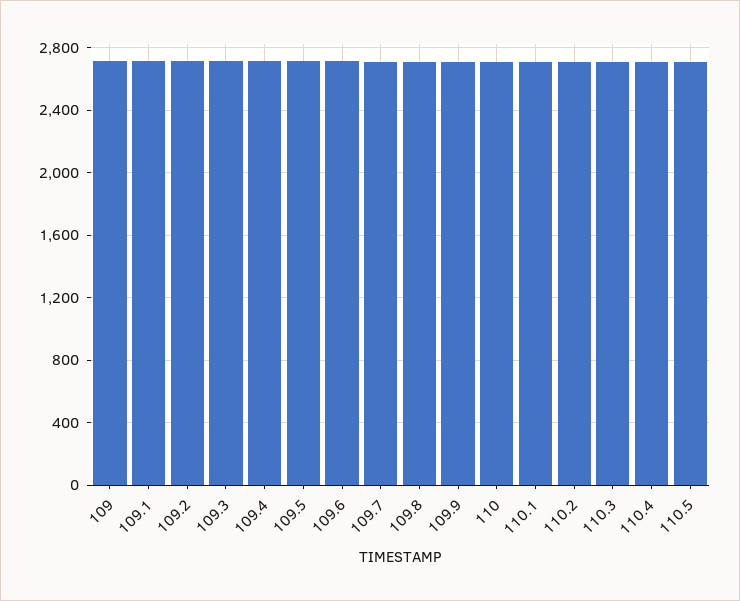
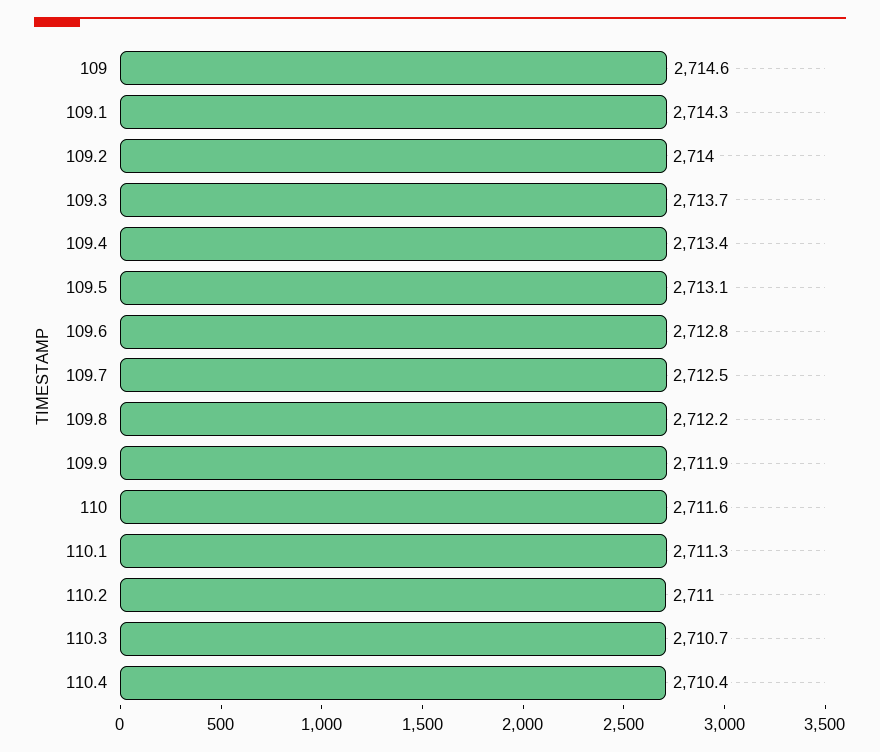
  {
    "109": 2714.6,
    "109.1": 2714.3,
    "109.2": 2714,
    "109.3": 2713.7,
    "109.4": 2713.4,
    "109.5": 2713.1,
    "109.6": 2712.8,
    "109.7": 2712.5,
    "109.8": 2712.2,
    "109.9": 2711.9,
    "110": 2711.6,
    "110.1": 2711.3,
    "110.2": 2711,
    "110.3": 2710.7,
-   "110.4": 2710.4,
+   "110.4": 2710.4
-   "110.5": 2700
  }

